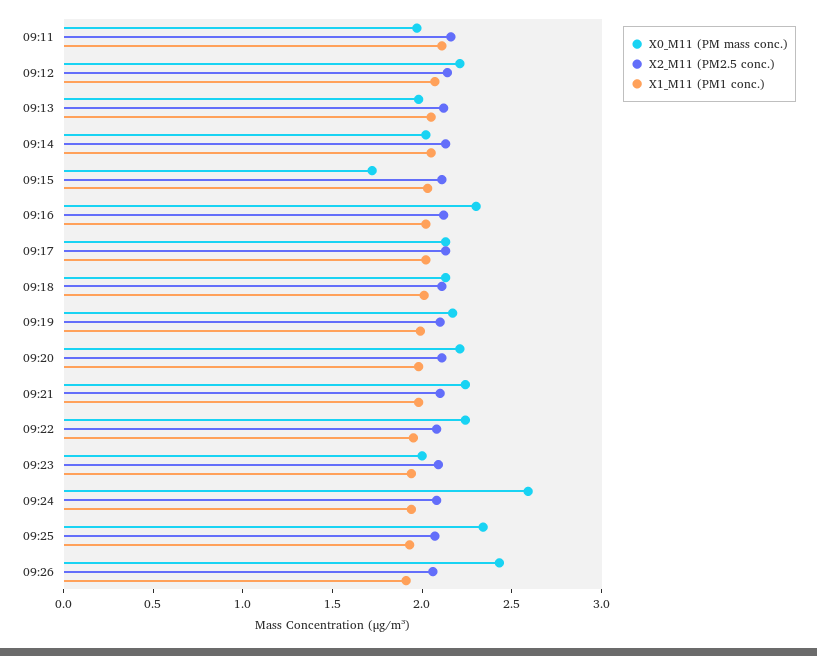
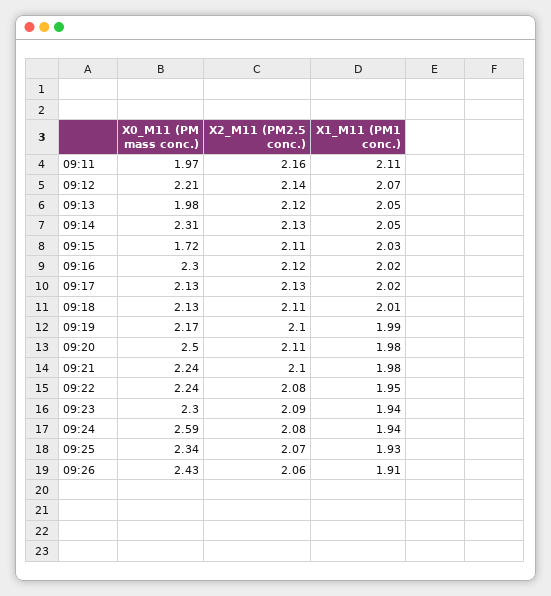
  {
    "X0_M11 (PM mass conc.)": {
      "09:11": 1.97,
      "09:12": 2.21,
      "09:13": 1.98,
-     "09:14": 2,
+     "09:14": 2.31,
      "09:15": 1.72,
      "09:16": 2.3,
      "09:17": 2.13,
      "09:18": 2.13,
      "09:19": 2.17,
-     "09:20": 2.2,
+     "09:20": 2.5,
      "09:21": 2.24,
      "09:22": 2.24,
-     "09:23": 2,
+     "09:23": 2.3,
      "09:24": 2.59,
      "09:25": 2.34,
      "09:26": 2.43
    },
    "X2_M11 (PM2.5 conc.)": {
      "09:11": 2.16,
      "09:12": 2.14,
      "09:13": 2.12,
      "09:14": 2.13,
      "09:15": 2.11,
      "09:16": 2.12,
      "09:17": 2.13,
      "09:18": 2.11,
      "09:19": 2.1,
      "09:20": 2.11,
      "09:21": 2.1,
      "09:22": 2.08,
      "09:23": 2.09,
      "09:24": 2.08,
      "09:25": 2.07,
      "09:26": 2.06
    },
    "X1_M11 (PM1 conc.)": {
      "09:11": 2.11,
      "09:12": 2.07,
      "09:13": 2.05,
      "09:14": 2.05,
      "09:15": 2.03,
      "09:16": 2.02,
      "09:17": 2.02,
      "09:18": 2.01,
      "09:19": 1.99,
      "09:20": 1.98,
      "09:21": 1.98,
      "09:22": 1.95,
      "09:23": 1.94,
      "09:24": 1.94,
      "09:25": 1.93,
      "09:26": 1.91
    }
  }

